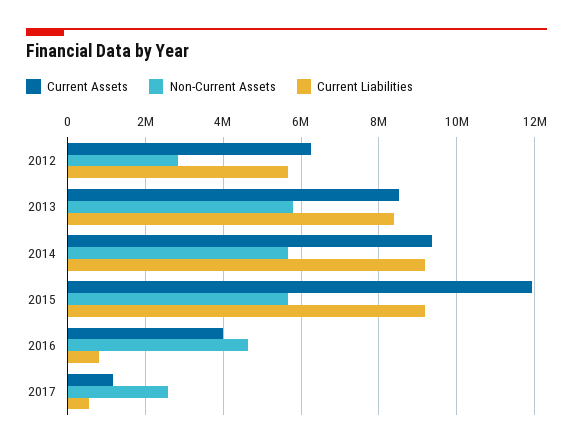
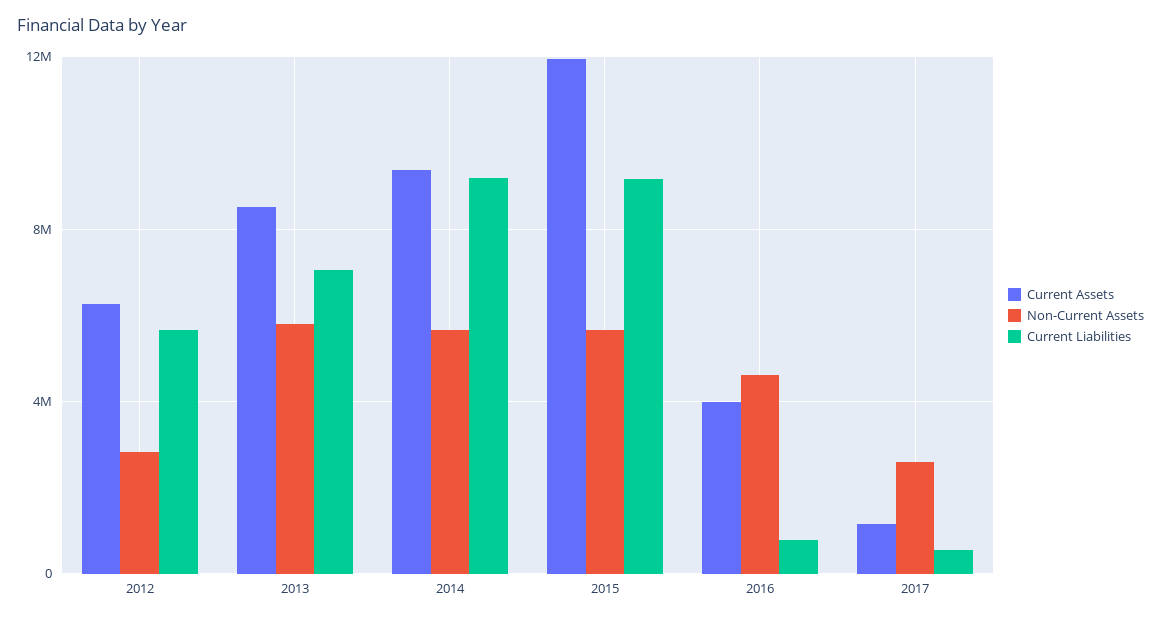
  {
    "Current Assets": {
      "2012": 6200000,
      "2013": 8600000,
      "2014": 9400000,
      "2015": 12000000,
      "2016": 4000000,
      "2017": 1200000
    },
    "Non-Current Assets": {
      "2012": 2800000,
      "2013": 5800000,
      "2014": 5600000,
      "2015": 5600000,
      "2016": 4600000,
      "2017": 2600000
    },
    "Current Liabilities": {
      "2012": 5600000,
-     "2013": 8400000,
+     "2013": 7000000,
      "2014": 9200000,
      "2015": 9200000,
      "2016": 800000,
      "2017": 600000
    }
  }

